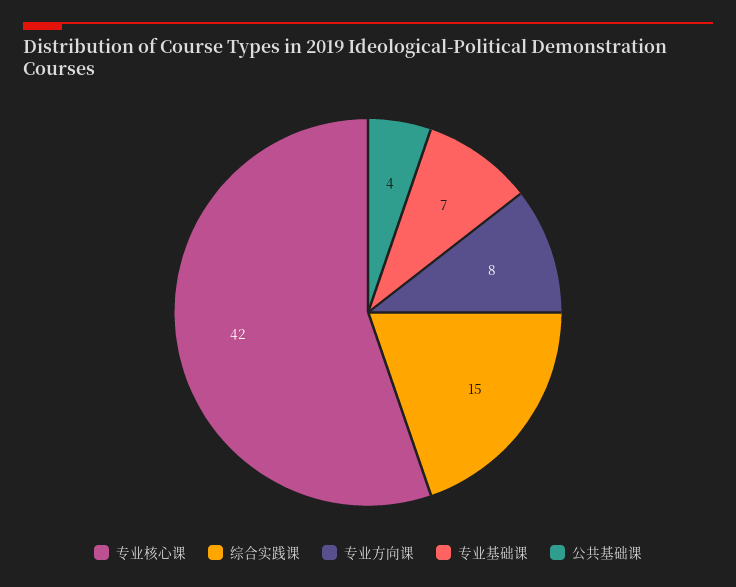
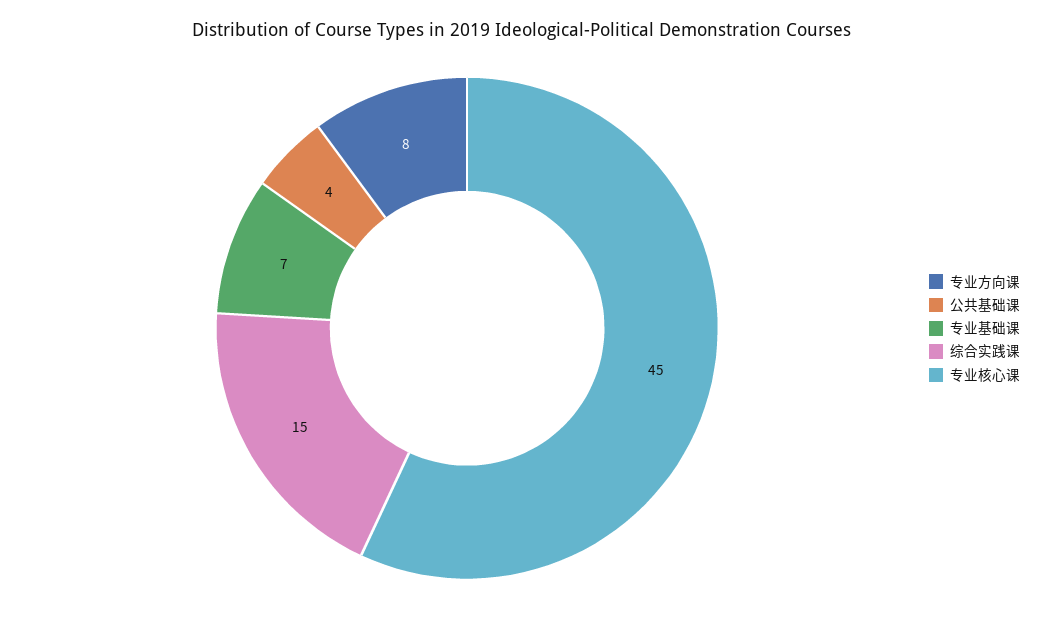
  {
-   "专业核心课": 42,
+   "专业核心课": 45,
    "综合实践课": 15,
    "专业方向课": 8,
    "专业基础课": 7,
    "公共基础课": 4
  }

